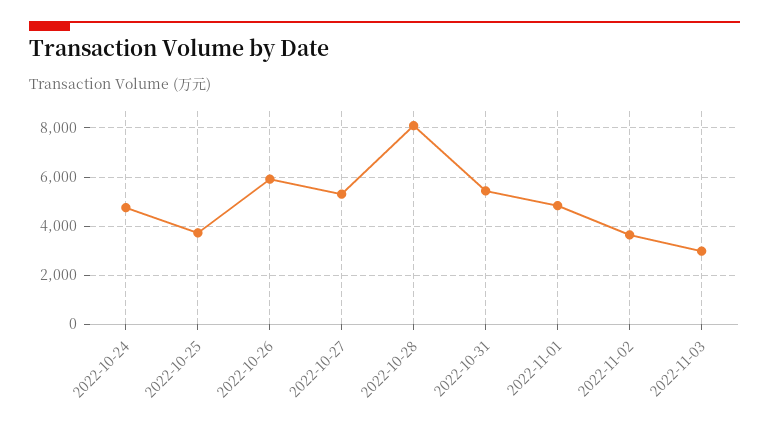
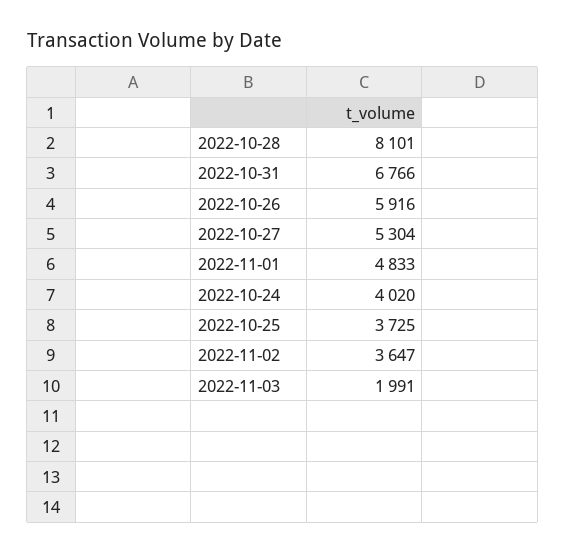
  {
-   "2022-10-24": 4750,
+   "2022-10-24": 4020,
    "2022-10-25": 3725,
    "2022-10-26": 5916,
    "2022-10-27": 5304,
    "2022-10-28": 8101,
-   "2022-10-31": 5500,
+   "2022-10-31": 6766,
    "2022-11-01": 4833,
    "2022-11-02": 3647,
-   "2022-11-03": 3000
+   "2022-11-03": 1991
  }

